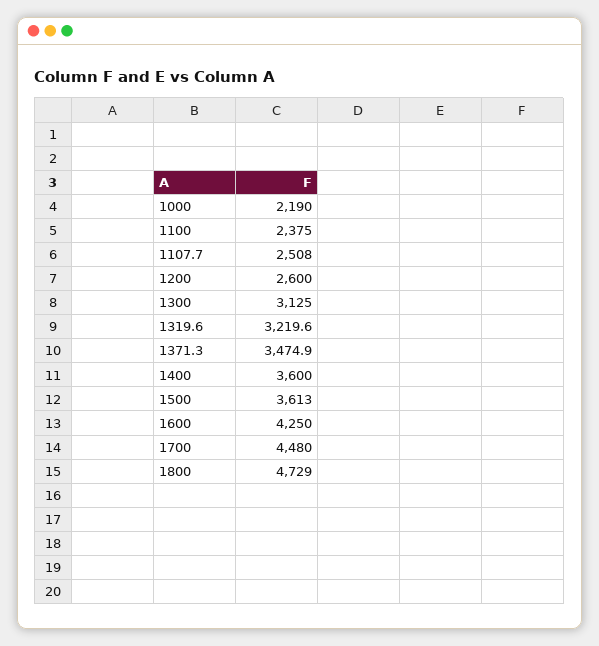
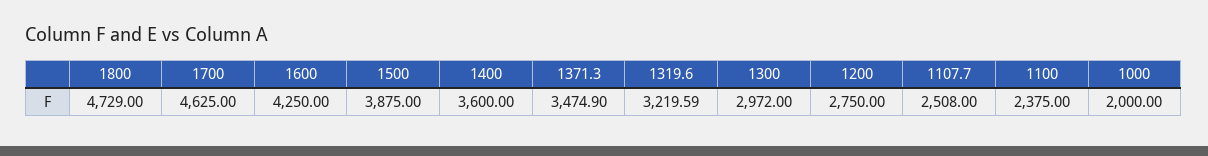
  {
-   "1000": 2190,
+   "1000": 2000,
    "1100": 2375,
    "1107.7": 2508,
-   "1200": 2600,
+   "1200": 2750,
-   "1300": 3125,
+   "1300": 2972,
    "1319.6": 3219.59,
    "1371.3": 3474.9,
    "1400": 3600,
-   "1500": 3613,
+   "1500": 3875,
    "1600": 4250,
-   "1700": 4480,
+   "1700": 4625,
    "1800": 4729
  }

